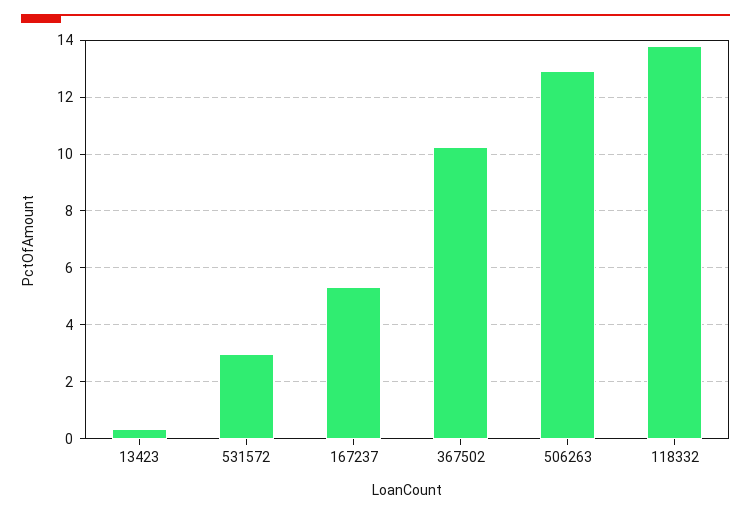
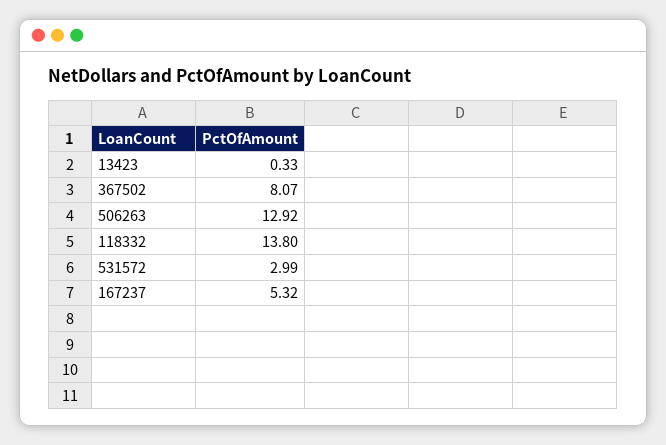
  {
    "13423": 0.33,
    "531572": 2.99,
    "167237": 5.32,
-   "367502": 10.25,
+   "367502": 8.07,
    "506263": 12.92,
    "118332": 13.8
  }

